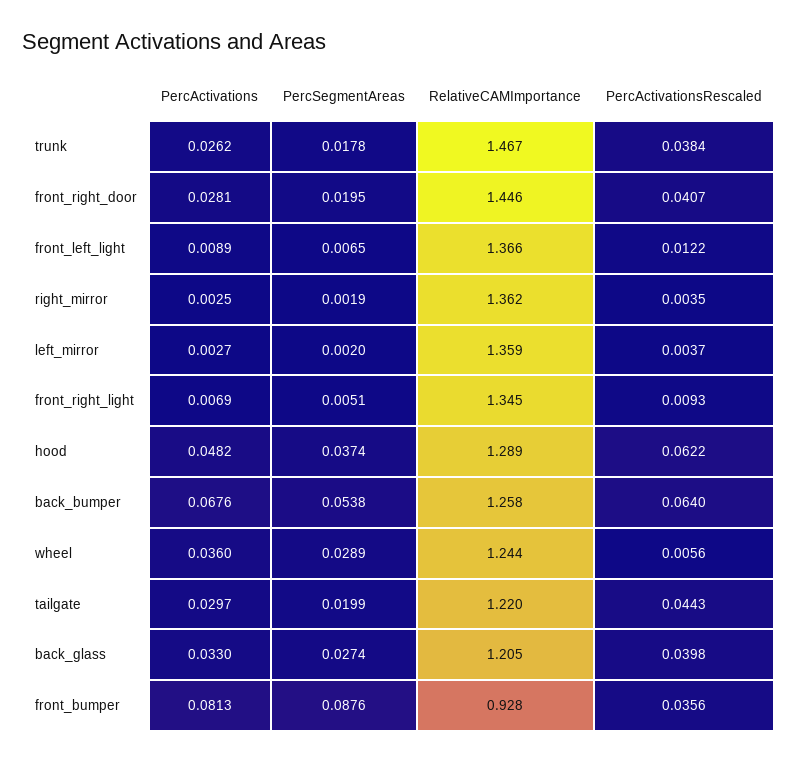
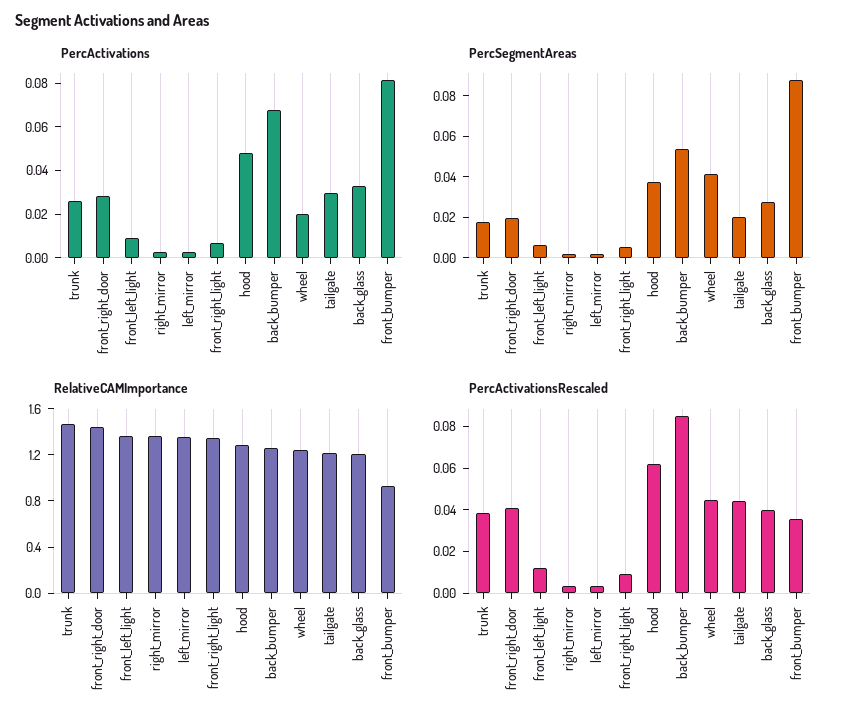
  {
    "PercActivations": {
      "trunk": 0.0262,
      "front_right_door": 0.0281,
      "front_left_light": 0.0089,
      "right_mirror": 0.0025,
      "left_mirror": 0.0027,
      "front_right_light": 0.0069,
      "hood": 0.0482,
      "back_bumper": 0.0676,
-     "wheel": 0.036,
+     "wheel": 0.02,
      "tailgate": 0.0297,
      "back_glass": 0.033,
      "front_bumper": 0.0813
    },
    "PercSegmentAreas": {
      "trunk": 0.0178,
      "front_right_door": 0.0195,
      "front_left_light": 0.0065,
      "right_mirror": 0.0019,
      "left_mirror": 0.002,
      "front_right_light": 0.0051,
      "hood": 0.0374,
      "back_bumper": 0.0538,
-     "wheel": 0.0289,
+     "wheel": 0.04,
      "tailgate": 0.0199,
      "back_glass": 0.0274,
      "front_bumper": 0.0876
    },
    "RelativeCAMImportance": {
      "trunk": 1.467,
      "front_right_door": 1.446,
      "front_left_light": 1.366,
      "right_mirror": 1.362,
      "left_mirror": 1.359,
      "front_right_light": 1.345,
      "hood": 1.289,
      "back_bumper": 1.258,
      "wheel": 1.244,
      "tailgate": 1.22,
      "back_glass": 1.205,
      "front_bumper": 0.928
    },
    "PercActivationsRescaled": {
      "trunk": 0.0384,
      "front_right_door": 0.0407,
      "front_left_light": 0.0122,
      "right_mirror": 0.0035,
      "left_mirror": 0.0037,
      "front_right_light": 0.0093,
      "hood": 0.0622,
-     "back_bumper": 0.064,
+     "back_bumper": 0.085,
-     "wheel": 0.0056,
+     "wheel": 0.045,
      "tailgate": 0.0443,
      "back_glass": 0.0398,
      "front_bumper": 0.0356
    }
  }

